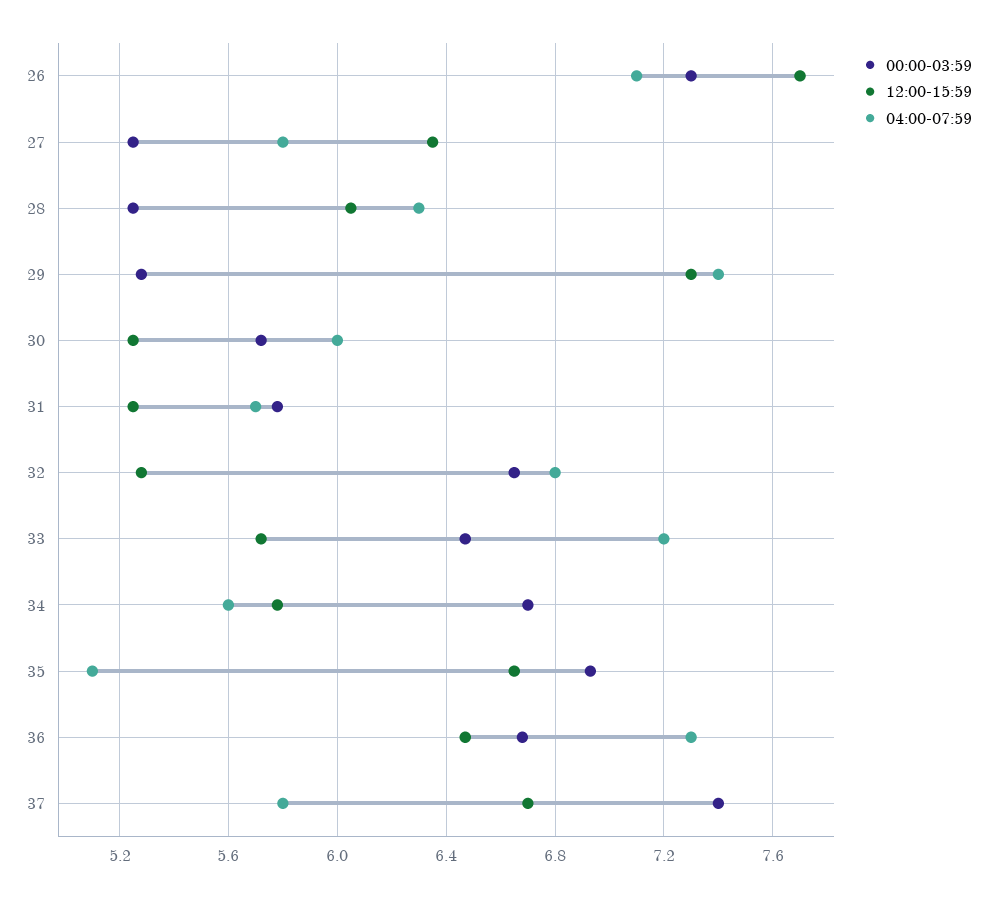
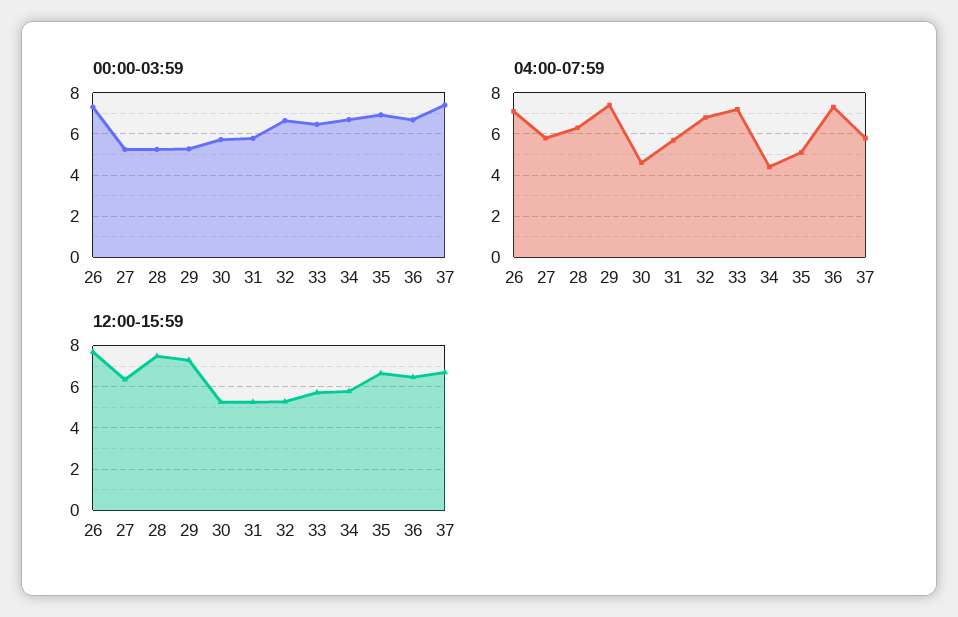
  {
    "00:00-03:59": {
      "26": 7.3,
      "27": 5.25,
      "28": 5.25,
      "29": 5.3,
      "30": 5.7,
      "31": 5.8,
      "32": 6.65,
      "33": 6.45,
      "34": 6.7,
      "35": 6.95,
      "36": 6.7,
      "37": 7.4
    },
    "12:00-15:59": {
      "26": 7.7,
      "27": 6.35,
-     "28": 6.05,
+     "28": 7.5,
      "29": 7.3,
      "30": 5.25,
      "31": 5.25,
      "32": 5.3,
      "33": 5.7,
      "34": 5.8,
      "35": 6.65,
      "36": 6.45,
      "37": 6.7
    },
    "04:00-07:59": {
      "26": 7.1,
      "27": 5.8,
      "28": 6.3,
      "29": 7.4,
-     "30": 6,
+     "30": 4.5,
      "31": 5.7,
      "32": 6.8,
      "33": 7.2,
-     "34": 5.6,
+     "34": 4.5,
      "35": 5.1,
      "36": 7.3,
      "37": 5.8
    }
  }

